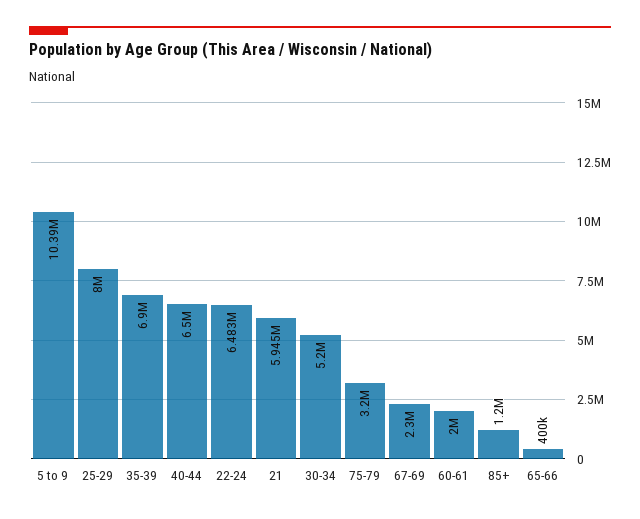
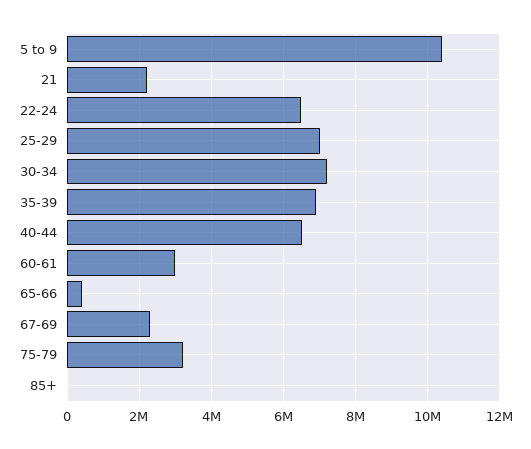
  {
    "5 to 9": 10390000,
-   "25-29": 8000000,
+   "25-29": 7000000,
    "35-39": 6900000,
    "40-44": 6500000,
    "22-24": 6483000,
-   "21": 5945000,
+   "21": 2200000,
-   "30-34": 5200000,
+   "30-34": 7200000,
    "75-79": 3200000,
    "67-69": 2300000,
-   "60-61": 2000000,
+   "60-61": 3000000,
-   "85+": 1200000,
+   "85+": 0,
    "65-66": 400000
  }

